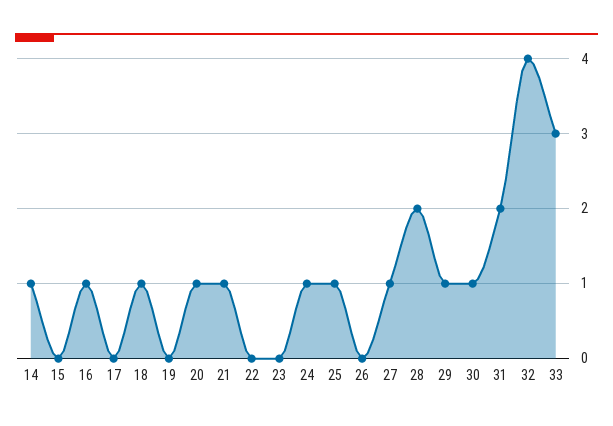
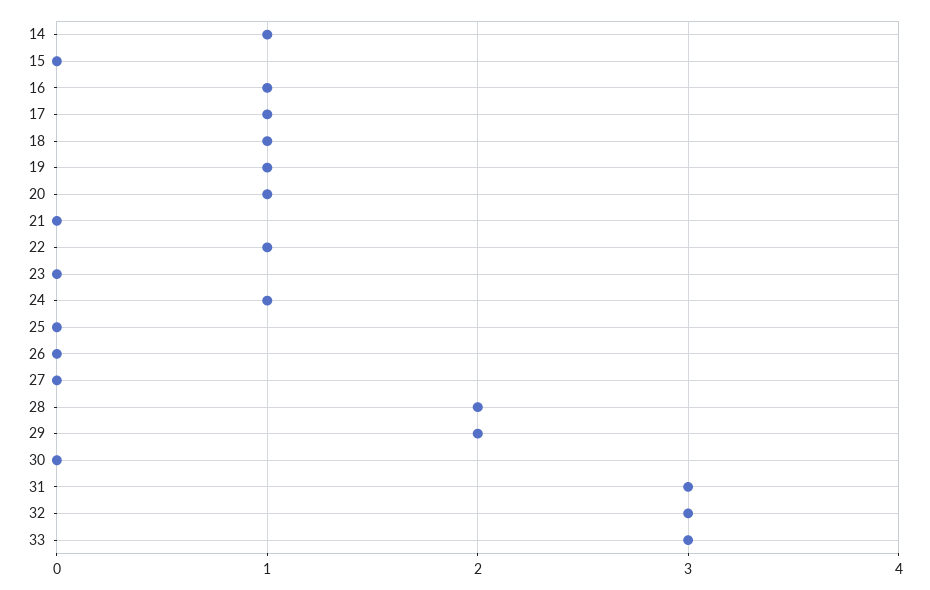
  {
    "14": 1,
    "15": 0,
    "16": 1,
-   "17": 0,
+   "17": 1,
    "18": 1,
-   "19": 0,
+   "19": 1,
    "20": 1,
-   "21": 1,
+   "21": 0,
-   "22": 0,
+   "22": 1,
    "23": 0,
    "24": 1,
-   "25": 1,
+   "25": 0,
    "26": 0,
-   "27": 1,
+   "27": 0,
    "28": 2,
-   "29": 1,
+   "29": 2,
-   "30": 1,
+   "30": 0,
-   "31": 2,
+   "31": 3,
-   "32": 4,
+   "32": 3,
    "33": 3
  }

